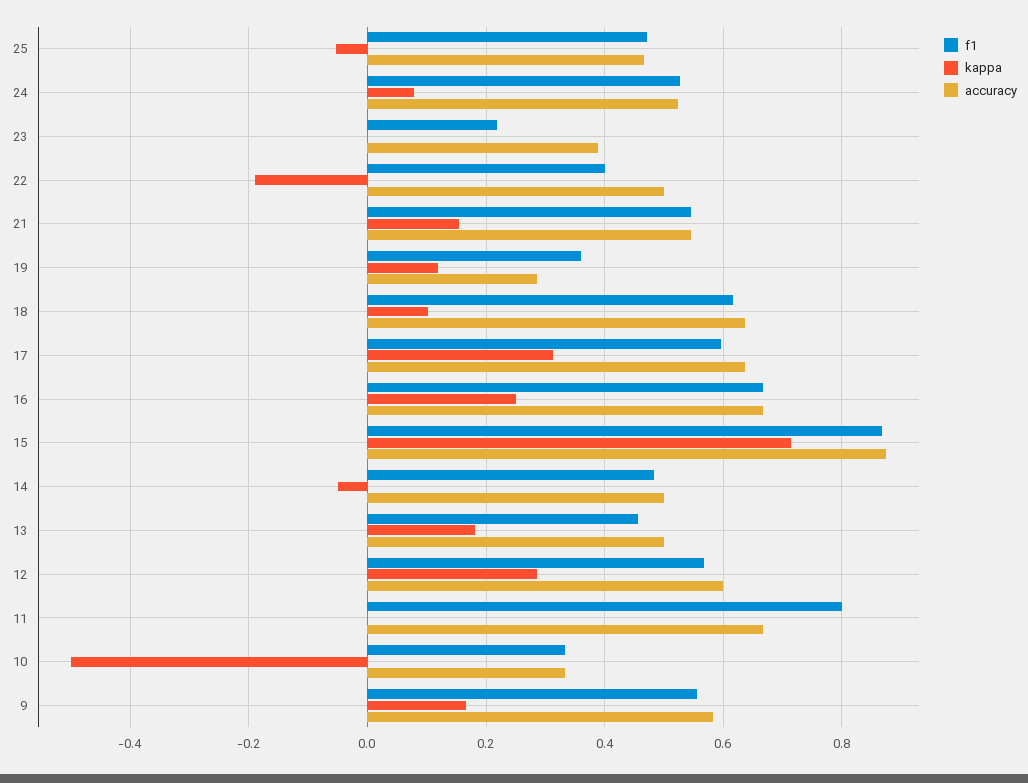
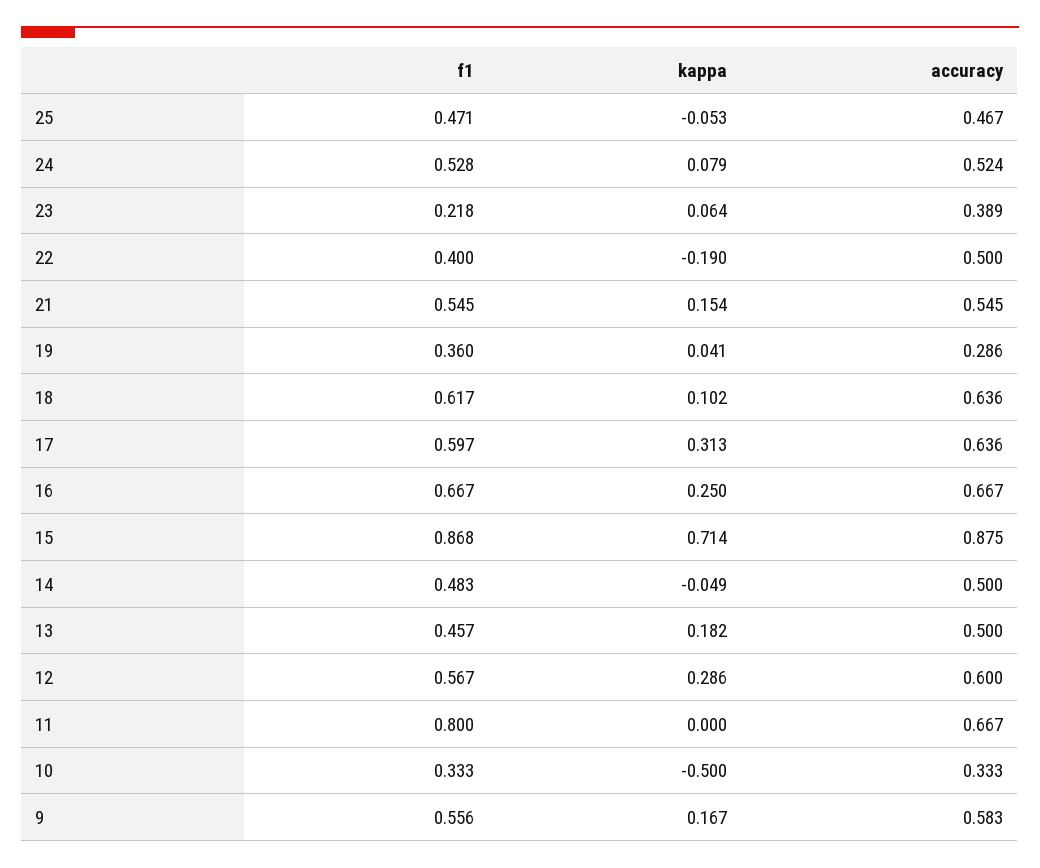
  {
    "f1": {
      "25": 0.471,
      "24": 0.528,
      "23": 0.218,
      "22": 0.4,
      "21": 0.545,
      "19": 0.36,
      "18": 0.617,
      "17": 0.597,
      "16": 0.667,
      "15": 0.868,
      "14": 0.483,
      "13": 0.457,
      "12": 0.567,
      "11": 0.8,
      "10": 0.333,
      "9": 0.556
    },
    "kappa": {
      "25": -0.053,
      "24": 0.079,
-     "23": 0,
+     "23": 0.064,
      "22": -0.19,
      "21": 0.154,
-     "19": 0.12,
+     "19": 0.041,
      "18": 0.102,
      "17": 0.313,
      "16": 0.25,
      "15": 0.714,
      "14": -0.049,
      "13": 0.182,
      "12": 0.286,
      "11": 0,
      "10": -0.5,
      "9": 0.167
    },
    "accuracy": {
      "25": 0.467,
      "24": 0.524,
      "23": 0.389,
      "22": 0.5,
      "21": 0.545,
      "19": 0.286,
      "18": 0.636,
      "17": 0.636,
      "16": 0.667,
      "15": 0.875,
      "14": 0.5,
      "13": 0.5,
      "12": 0.6,
      "11": 0.667,
      "10": 0.333,
      "9": 0.583
    }
  }

